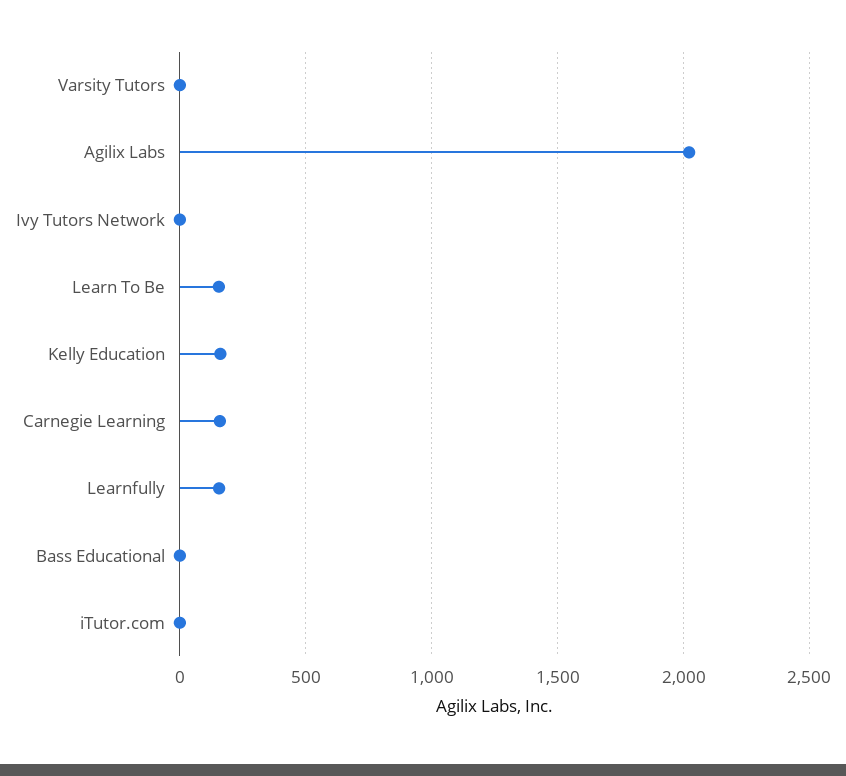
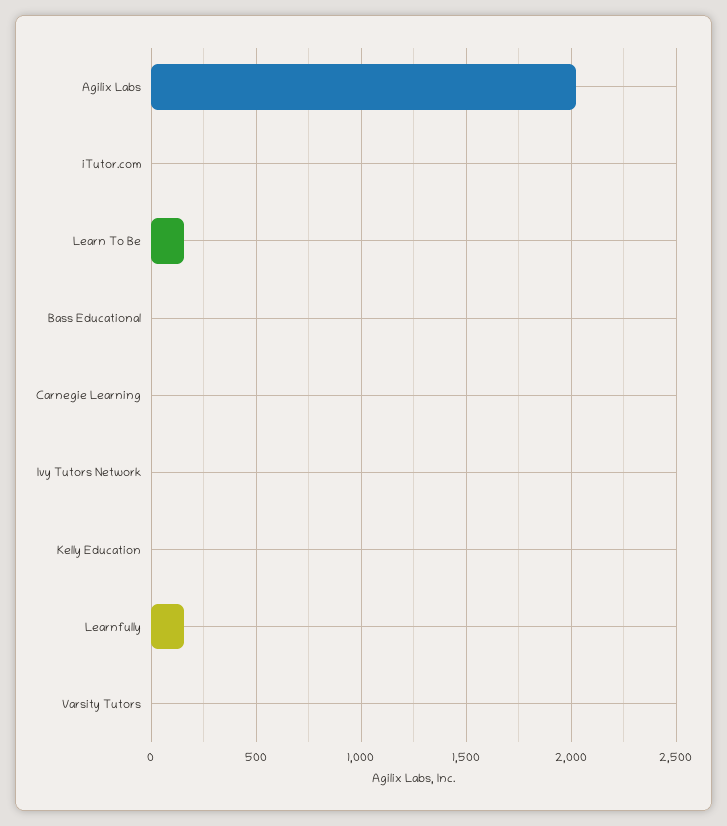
  {
    "Varsity Tutors": 0,
    "Agilix Labs": 2000,
    "Ivy Tutors Network": 0,
    "Learn To Be": 150,
-   "Kelly Education": 150,
+   "Kelly Education": 0,
-   "Carnegie Learning": 150,
+   "Carnegie Learning": 0,
    "Learnfully": 150,
    "Bass Educational": 0,
    "iTutor.com": 0
  }

